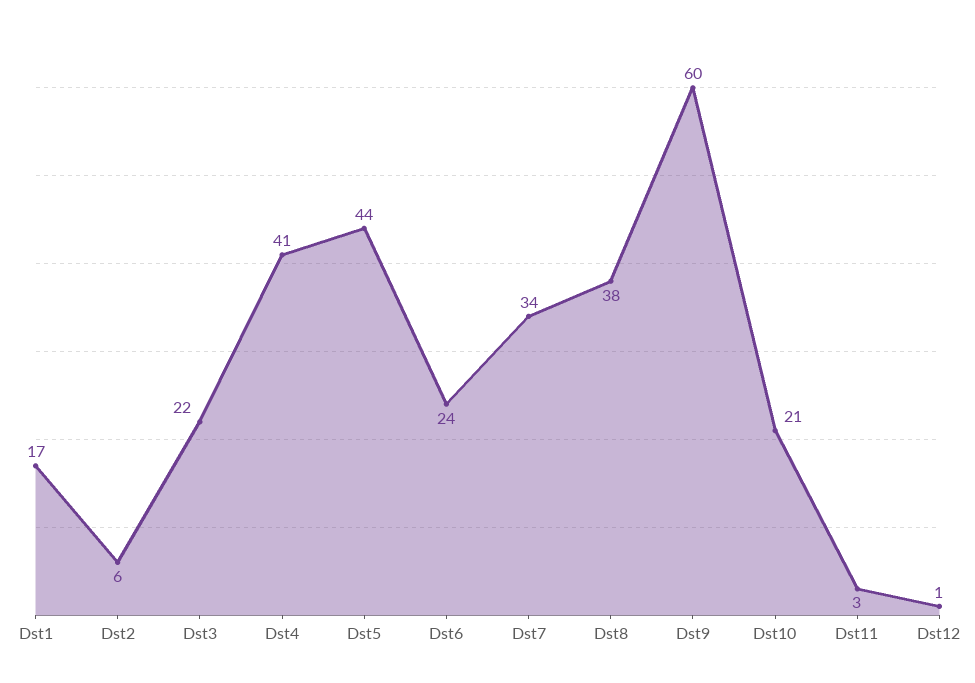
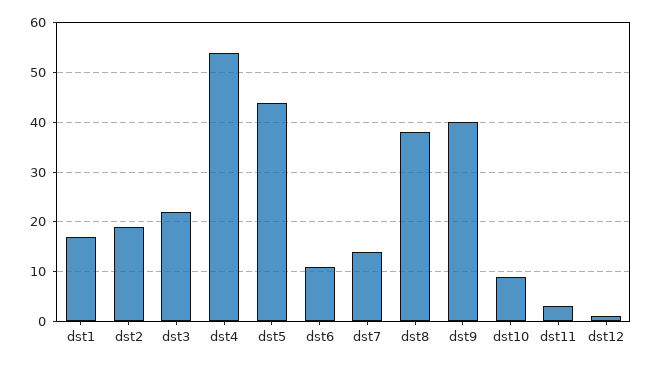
  {
    "Dst1": 17,
-   "Dst2": 6,
+   "Dst2": 20,
    "Dst3": 22,
-   "Dst4": 41,
+   "Dst4": 55,
    "Dst5": 44,
-   "Dst6": 24,
+   "Dst6": 10,
-   "Dst7": 34,
+   "Dst7": 15,
    "Dst8": 38,
-   "Dst9": 60,
+   "Dst9": 40,
-   "Dst10": 21,
+   "Dst10": 10,
    "Dst11": 3,
    "Dst12": 1
  }

